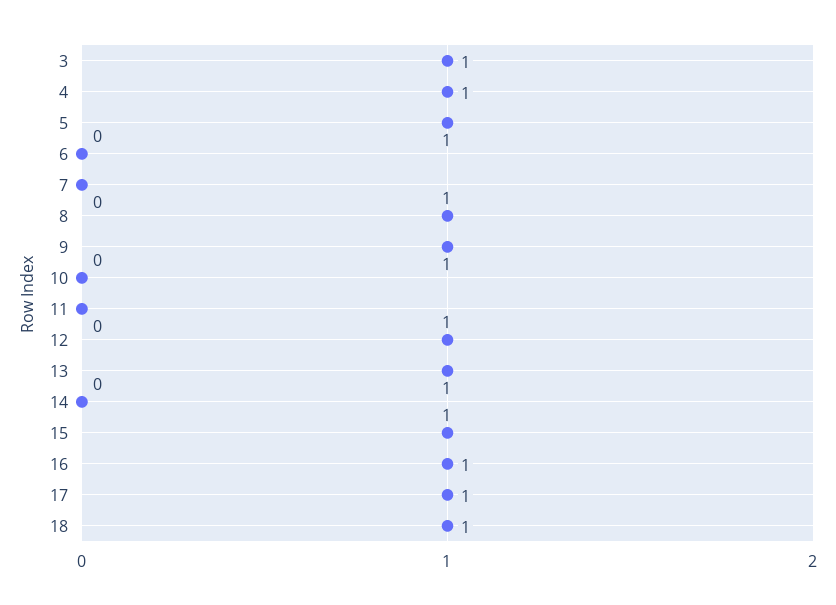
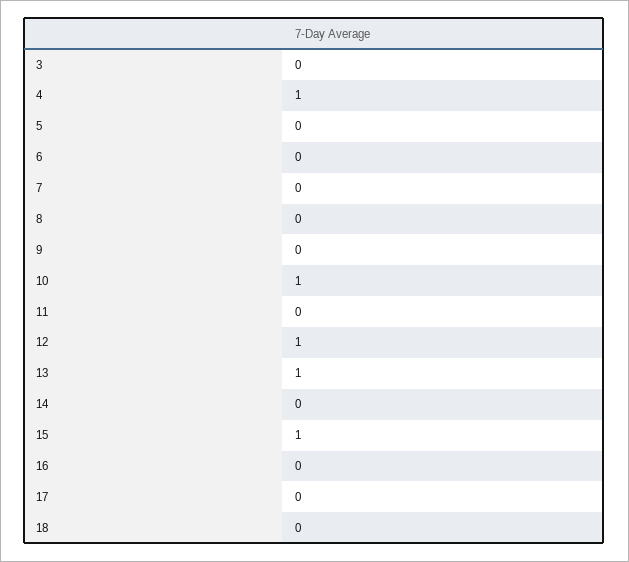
  {
-   "3": 1,
+   "3": 0,
    "4": 1,
-   "5": 1,
+   "5": 0,
    "6": 0,
    "7": 0,
-   "8": 1,
+   "8": 0,
-   "9": 1,
+   "9": 0,
-   "10": 0,
+   "10": 1,
    "11": 0,
    "12": 1,
    "13": 1,
    "14": 0,
    "15": 1,
-   "16": 1,
+   "16": 0,
-   "17": 1,
+   "17": 0,
-   "18": 1
+   "18": 0
  }

